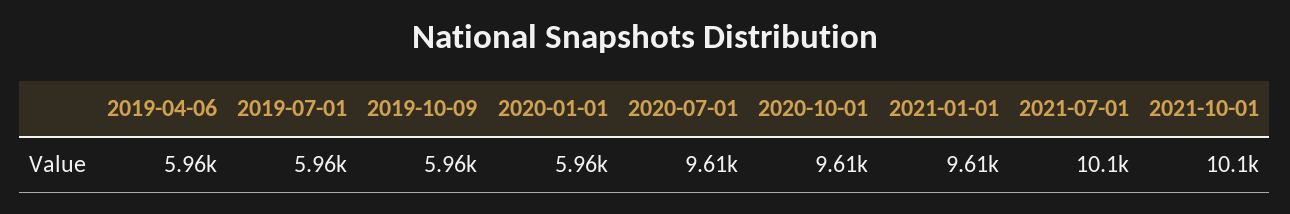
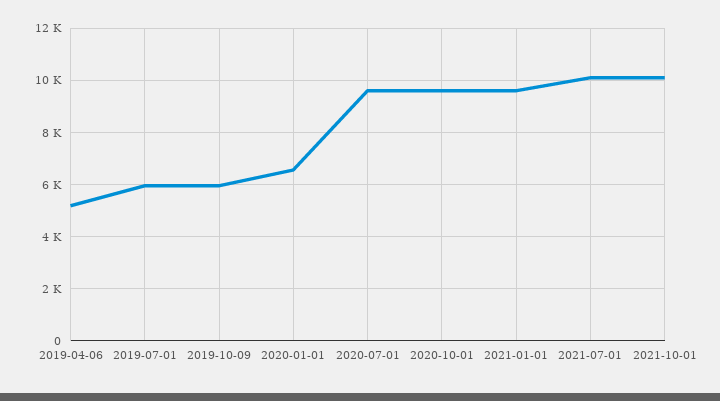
  {
-   "2019-04-06": 5960,
+   "2019-04-06": 5250,
    "2019-07-01": 5960,
    "2019-10-09": 5960,
-   "2020-01-01": 5960,
+   "2020-01-01": 6500,
    "2020-07-01": 9610,
    "2020-10-01": 9610,
    "2021-01-01": 9610,
    "2021-07-01": 10100,
    "2021-10-01": 10100
  }

